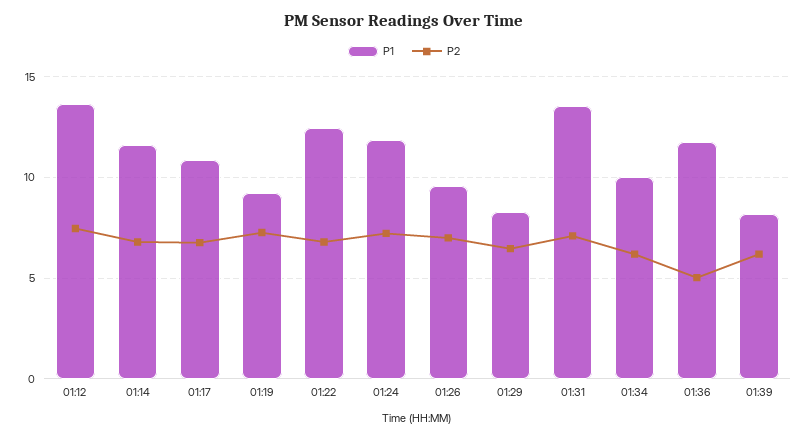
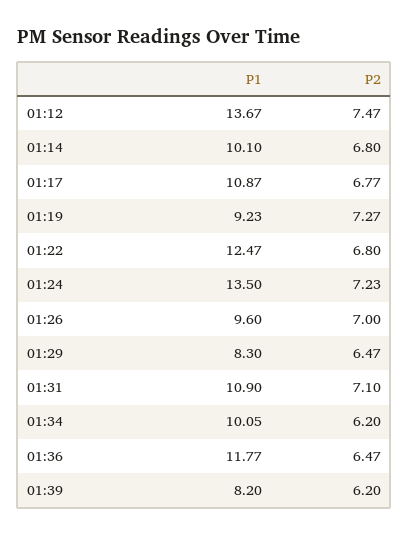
  {
    "P1": {
      "01:12": 13.67,
-     "01:14": 11.5,
+     "01:14": 10.1,
      "01:17": 10.87,
      "01:19": 9.23,
      "01:22": 12.47,
-     "01:24": 12,
+     "01:24": 13.5,
      "01:26": 9.6,
      "01:29": 8.3,
-     "01:31": 13.5,
+     "01:31": 10.9,
      "01:34": 10.05,
      "01:36": 11.77,
      "01:39": 8.2
    },
    "P2": {
      "01:12": 7.47,
      "01:14": 6.8,
      "01:17": 6.77,
      "01:19": 7.27,
      "01:22": 6.8,
      "01:24": 7.23,
      "01:26": 7,
      "01:29": 6.47,
      "01:31": 7.1,
      "01:34": 6.2,
-     "01:36": 5,
+     "01:36": 6.47,
      "01:39": 6.2
    }
  }

